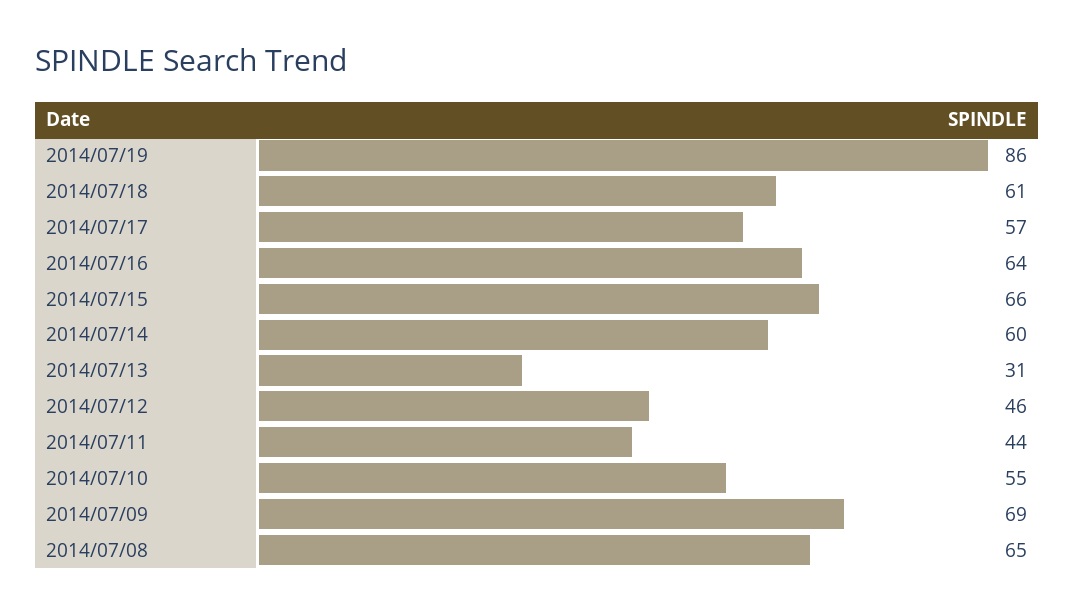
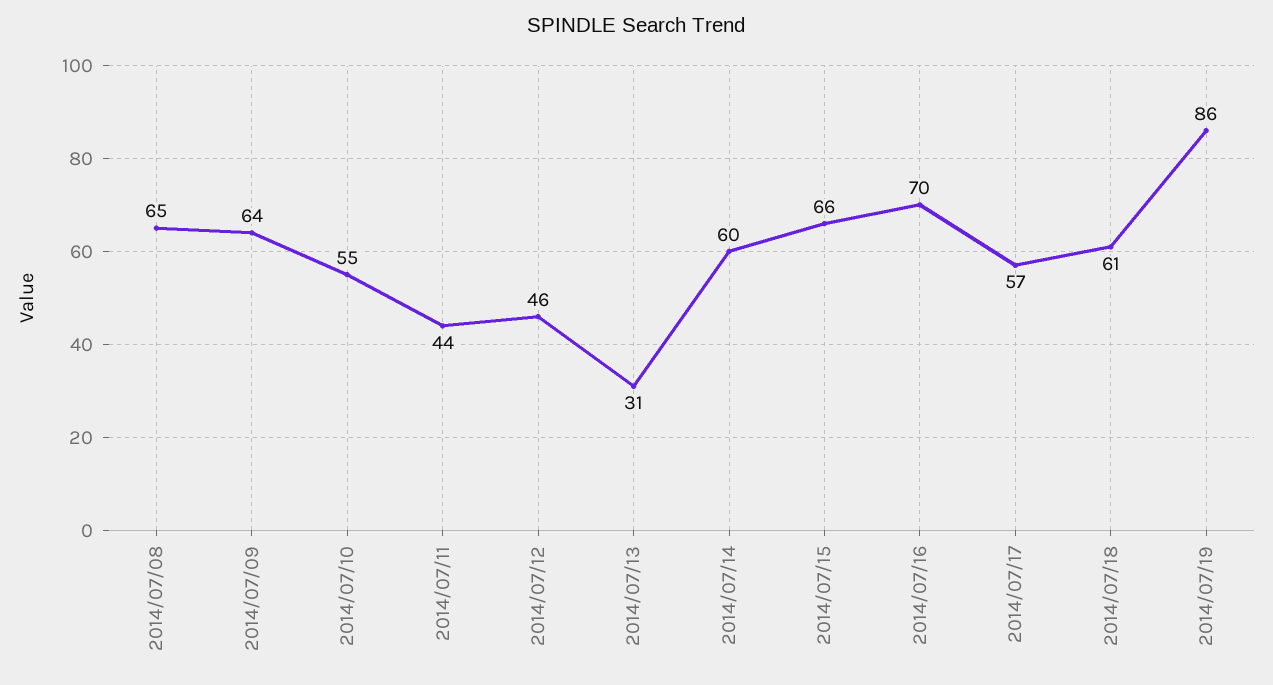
  {
    "2014/07/19": 86,
    "2014/07/18": 61,
    "2014/07/17": 57,
-   "2014/07/16": 64,
+   "2014/07/16": 70,
    "2014/07/15": 66,
    "2014/07/14": 60,
    "2014/07/13": 31,
    "2014/07/12": 46,
    "2014/07/11": 44,
    "2014/07/10": 55,
-   "2014/07/09": 69,
+   "2014/07/09": 64,
    "2014/07/08": 65
  }

